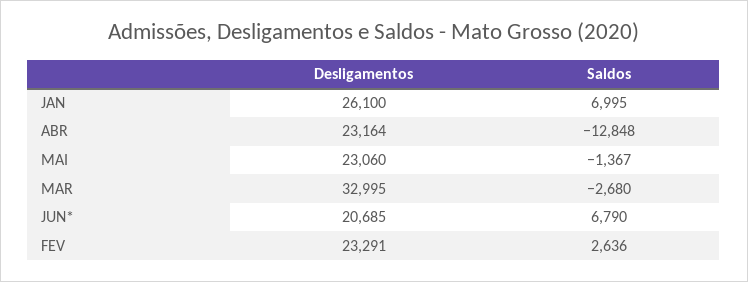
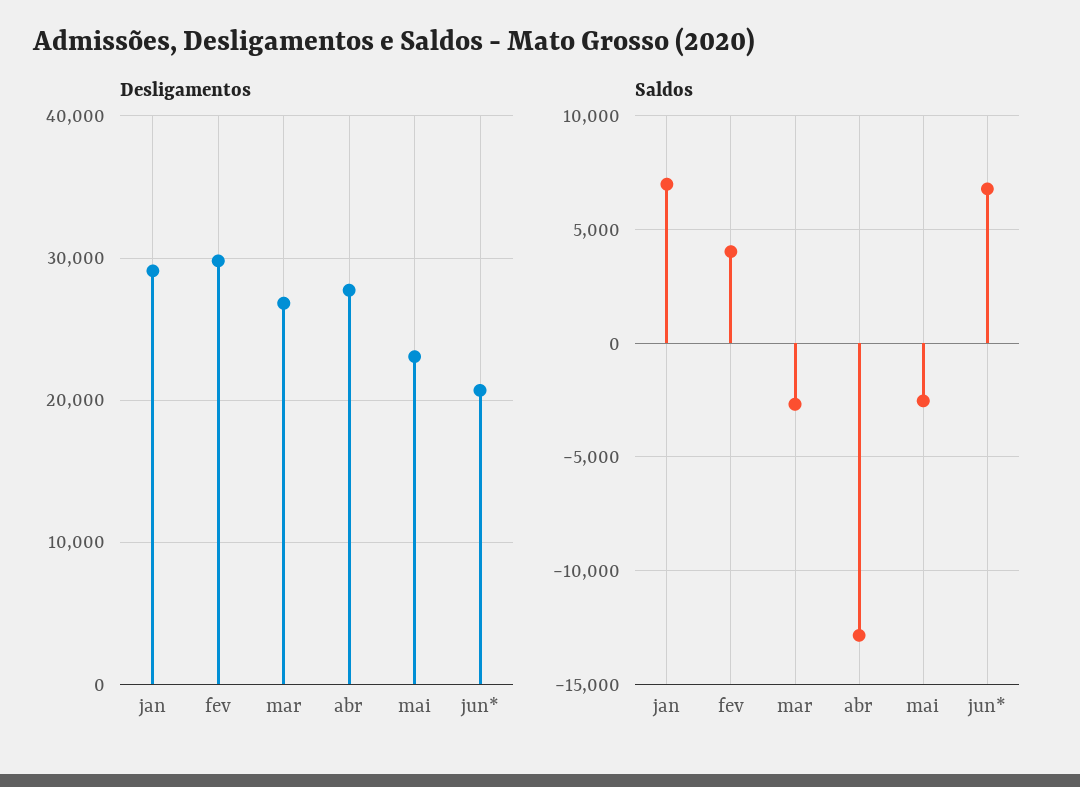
  {
    "Desligamentos": {
-     "JAN": 26100,
+     "JAN": 29000,
-     "ABR": 23164,
+     "ABR": 28000,
      "MAI": 23060,
-     "MAR": 32995,
+     "MAR": 27000,
      "JUN*": 20685,
-     "FEV": 23291
+     "FEV": 30000
    },
    "Saldos": {
      "JAN": 6995,
      "ABR": -12848,
-     "MAI": -1367,
+     "MAI": -2500,
      "MAR": -2680,
      "JUN*": 6790,
-     "FEV": 2636
+     "FEV": 4000
    }
  }

